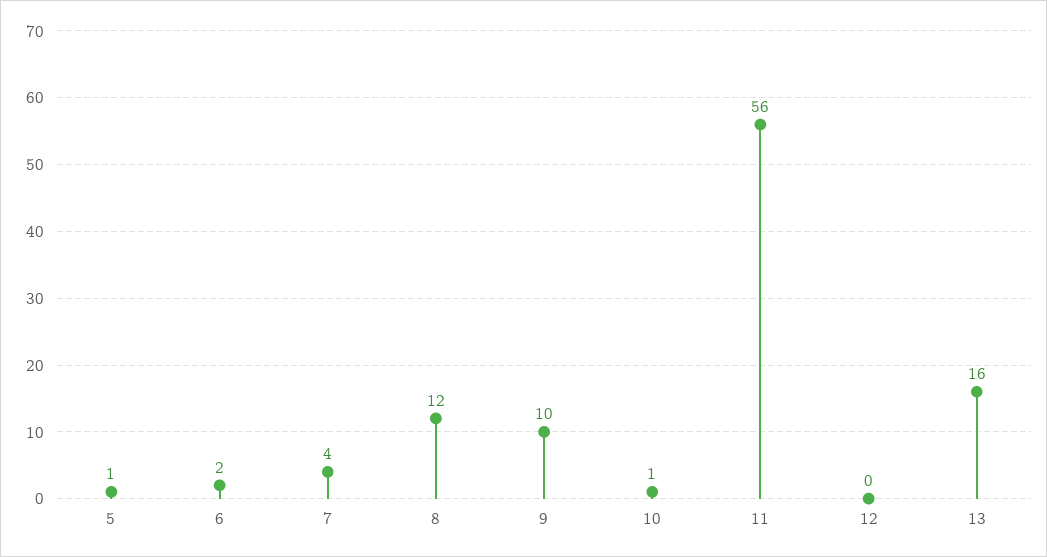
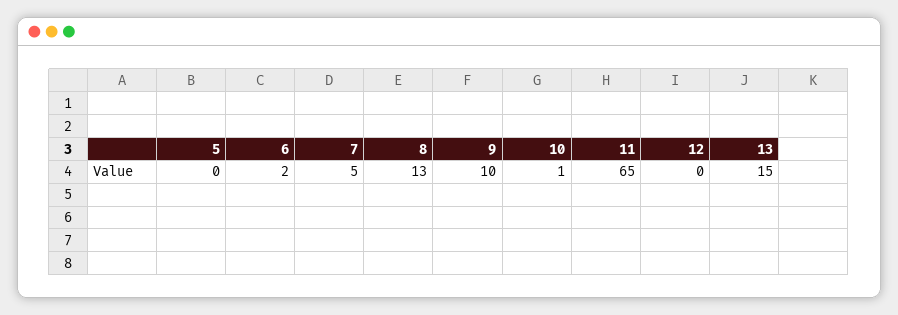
  {
-   "5": 1,
+   "5": 0,
    "6": 2,
-   "7": 4,
+   "7": 5,
-   "8": 12,
+   "8": 13,
    "9": 10,
    "10": 1,
-   "11": 56,
+   "11": 65,
    "12": 0,
-   "13": 16
+   "13": 15
  }

